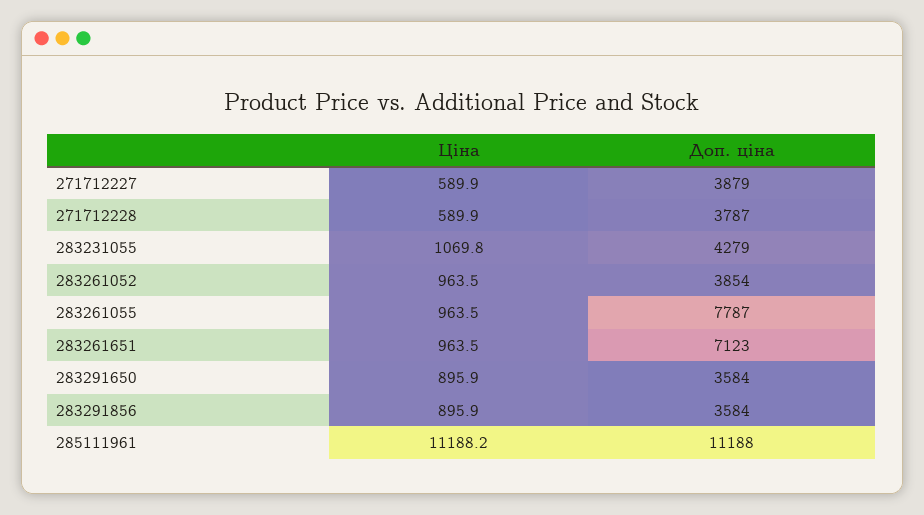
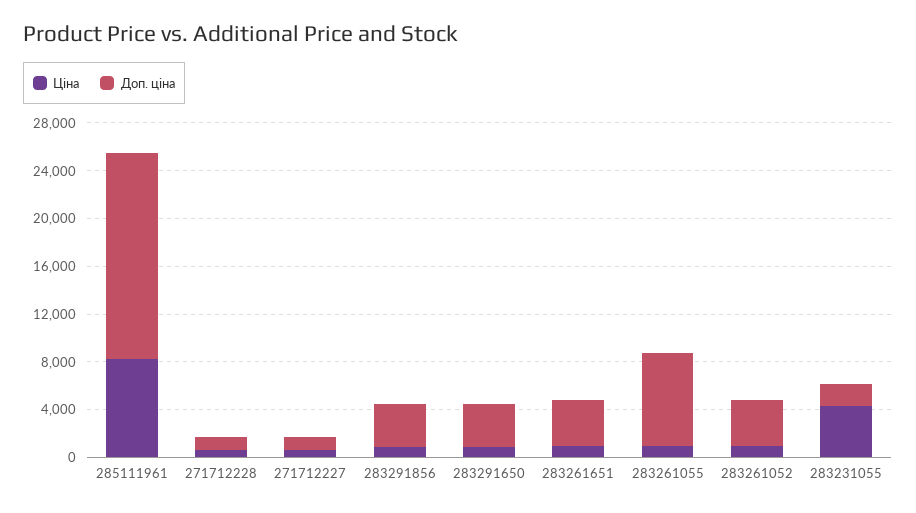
  {
    "Ціна": {
      "271712227": 589.9,
      "271712228": 589.9,
-     "283231055": 1069.8,
+     "283231055": 4000,
      "283261052": 963.5,
      "283261055": 963.5,
      "283261651": 963.5,
      "283291650": 895.9,
      "283291856": 895.9,
-     "285111961": 11188.2
+     "285111961": 8000
    },
    "Доп. ціна": {
-     "271712227": 3879,
+     "271712227": 1000,
-     "271712228": 3787,
+     "271712228": 1000,
-     "283231055": 4279,
+     "283231055": 2000,
      "283261052": 3854,
      "283261055": 7787,
-     "283261651": 7123,
+     "283261651": 4000,
      "283291650": 3584,
      "283291856": 3584,
-     "285111961": 11188
+     "285111961": 17000
    }
  }

